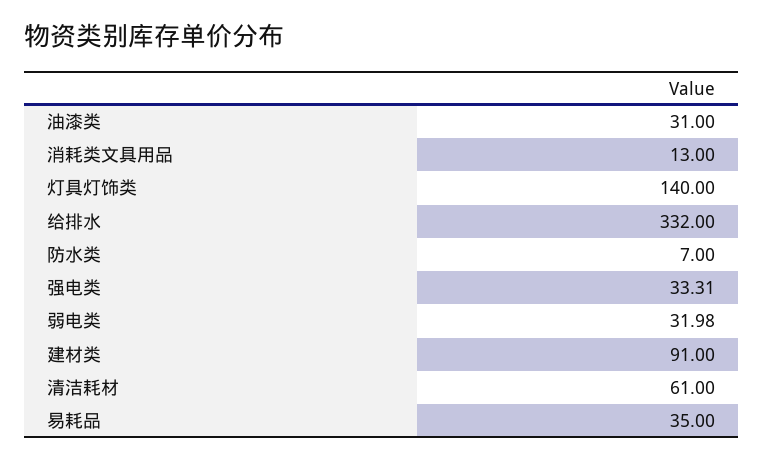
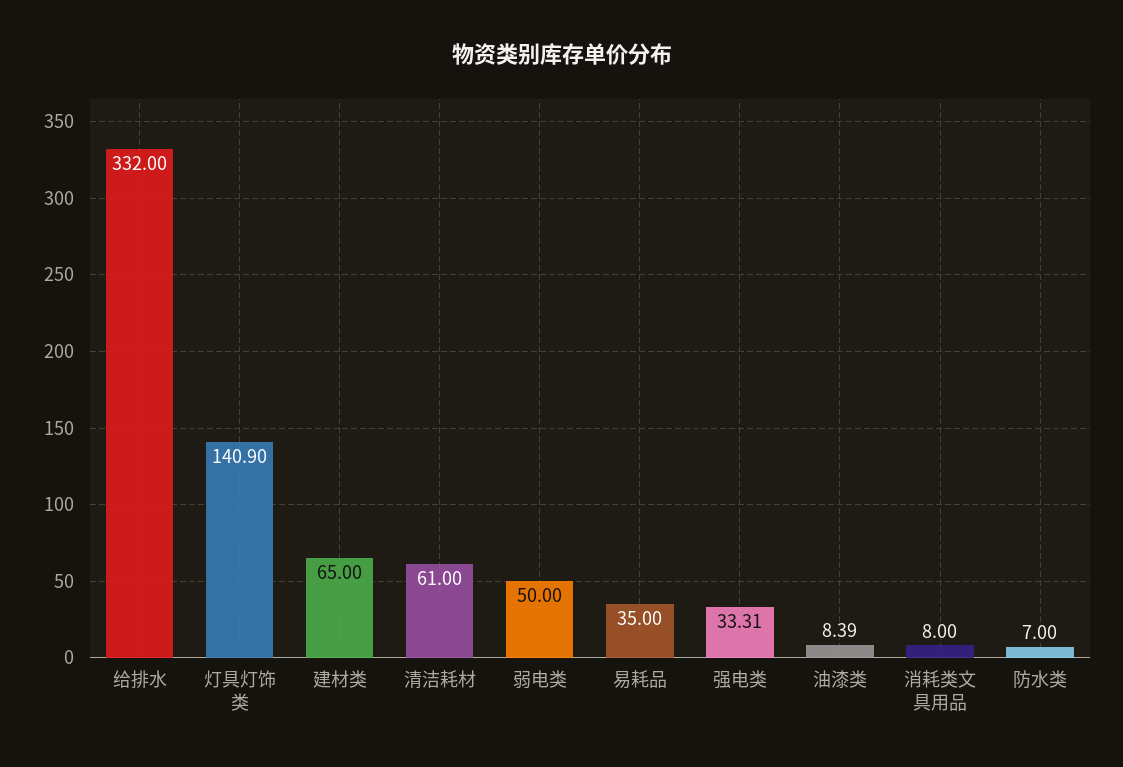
  {
-   "油漆类": 31,
+   "油漆类": 8.39,
-   "消耗类文具用品": 13,
+   "消耗类文具用品": 8,
-   "灯具灯饰类": 140,
+   "灯具灯饰类": 140.9,
    "给排水": 332,
    "防水类": 7,
    "强电类": 33.31,
-   "弱电类": 31.98,
+   "弱电类": 50,
-   "建材类": 91,
+   "建材类": 65,
    "清洁耗材": 61,
    "易耗品": 35
  }

